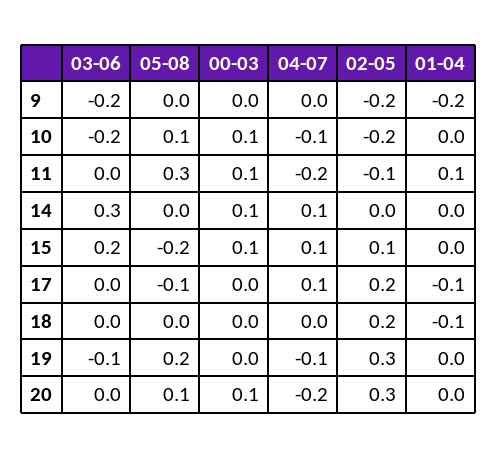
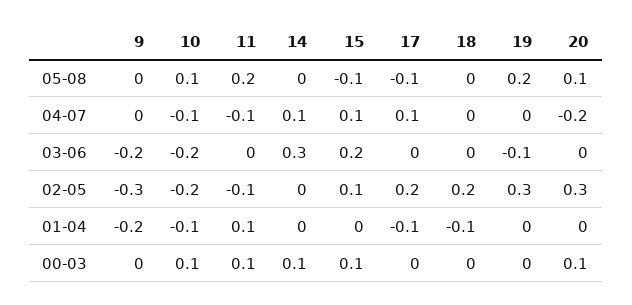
  {
    "03-06": {
      "9": -0.2,
      "10": -0.2,
      "11": 0,
      "14": 0.3,
      "15": 0.2,
      "17": 0,
      "18": 0,
      "19": -0.1,
      "20": 0
    },
    "05-08": {
      "9": 0,
      "10": 0.1,
-     "11": 0.3,
+     "11": 0.2,
      "14": 0,
-     "15": -0.2,
+     "15": -0.1,
      "17": -0.1,
      "18": 0,
      "19": 0.2,
      "20": 0.1
    },
    "00-03": {
      "9": 0,
      "10": 0.1,
      "11": 0.1,
      "14": 0.1,
      "15": 0.1,
      "17": 0,
      "18": 0,
      "19": 0,
      "20": 0.1
    },
    "04-07": {
      "9": 0,
      "10": -0.1,
-     "11": -0.2,
+     "11": -0.1,
      "14": 0.1,
      "15": 0.1,
      "17": 0.1,
      "18": 0,
-     "19": -0.1,
+     "19": 0,
      "20": -0.2
    },
    "02-05": {
-     "9": -0.2,
+     "9": -0.3,
      "10": -0.2,
      "11": -0.1,
      "14": 0,
      "15": 0.1,
      "17": 0.2,
      "18": 0.2,
      "19": 0.3,
      "20": 0.3
    },
    "01-04": {
      "9": -0.2,
-     "10": 0,
+     "10": -0.1,
      "11": 0.1,
      "14": 0,
      "15": 0,
      "17": -0.1,
      "18": -0.1,
      "19": 0,
      "20": 0
    }
  }

